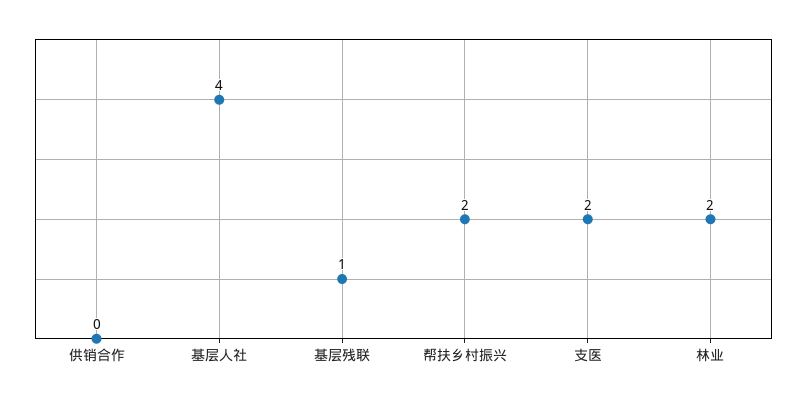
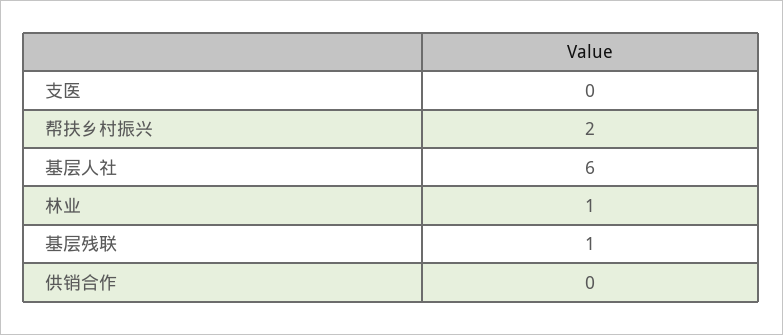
  {
    "供销合作": 0,
-   "基层人社": 4,
+   "基层人社": 6,
    "基层残联": 1,
    "帮扶乡村振兴": 2,
-   "支医": 2,
+   "支医": 0,
-   "林业": 2
+   "林业": 1
  }

